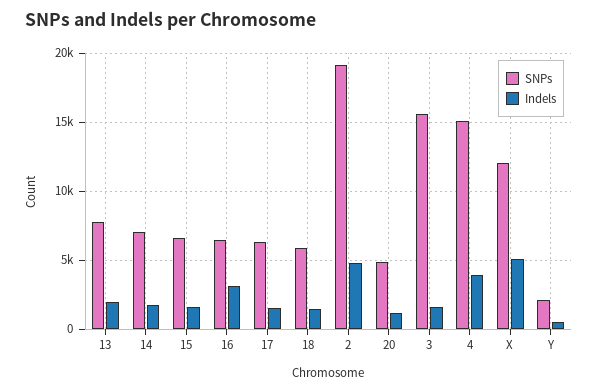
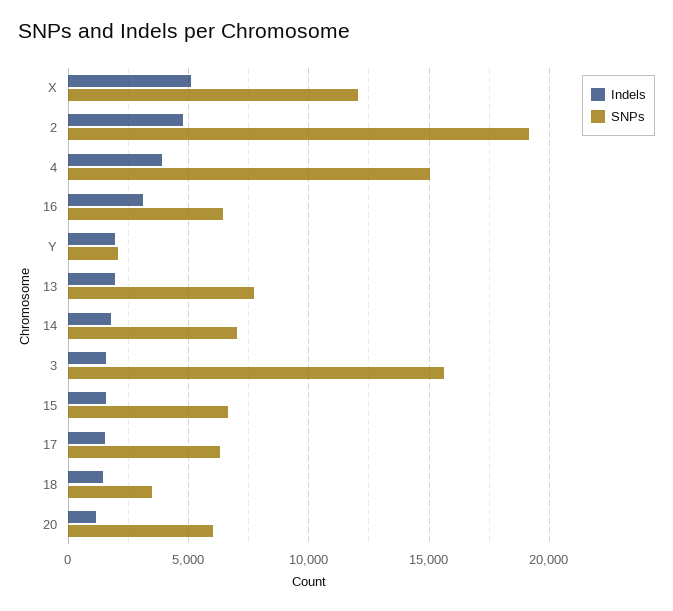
  {
    "SNPs": {
      "13": 7500,
      "14": 7000,
      "15": 6500,
      "16": 6500,
      "17": 6500,
-     "18": 6000,
+     "18": 3500,
      "2": 19000,
-     "20": 5000,
+     "20": 6000,
      "3": 15500,
      "4": 15000,
      "X": 12000,
      "Y": 2000
    },
    "Indels": {
      "13": 2000,
      "14": 2000,
      "15": 1500,
      "16": 3000,
      "17": 1500,
      "18": 1500,
      "2": 5000,
      "20": 1000,
      "3": 1500,
      "4": 4000,
      "X": 5000,
-     "Y": 500
+     "Y": 2000
    }
  }

